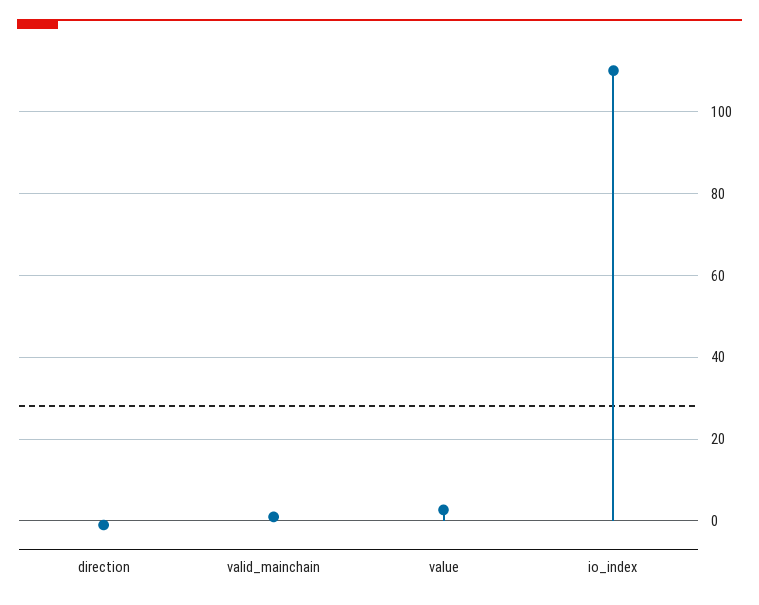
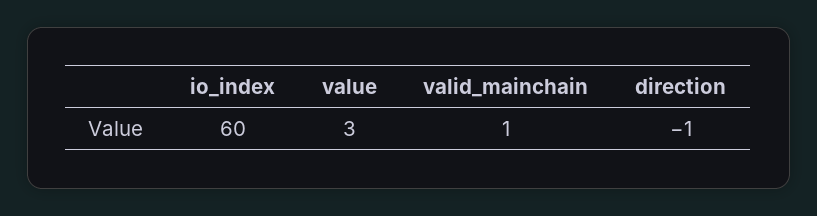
  {
    "direction": -1,
    "valid_mainchain": 1,
    "value": 3,
-   "io_index": 110
+   "io_index": 60
  }

